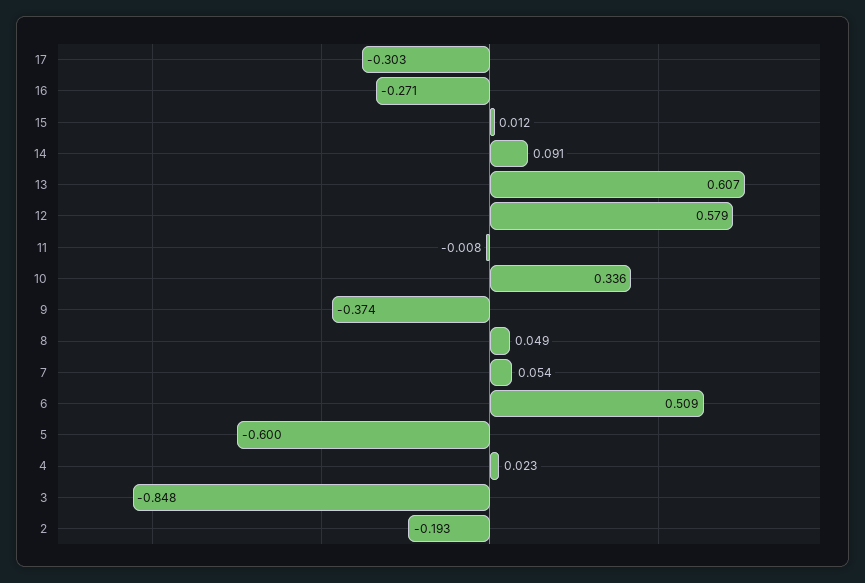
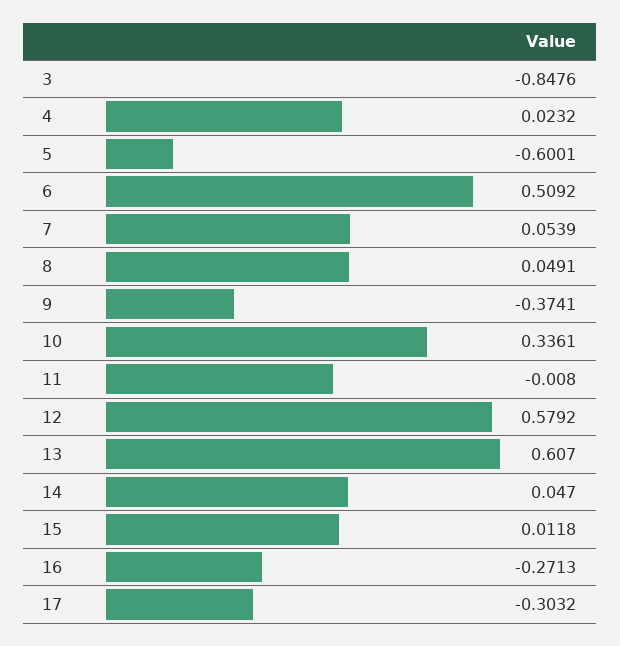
  {
    "17": -0.3032,
    "16": -0.2713,
    "15": 0.0118,
-   "14": 0.091,
+   "14": 0.047,
    "13": 0.607,
    "12": 0.5792,
    "11": -0.008,
    "10": 0.3361,
    "9": -0.3741,
    "8": 0.0491,
    "7": 0.0539,
    "6": 0.5092,
    "5": -0.6001,
    "4": 0.0232,
-   "3": -0.8476,
+   "3": -0.8476
-   "2": -0.193
  }

